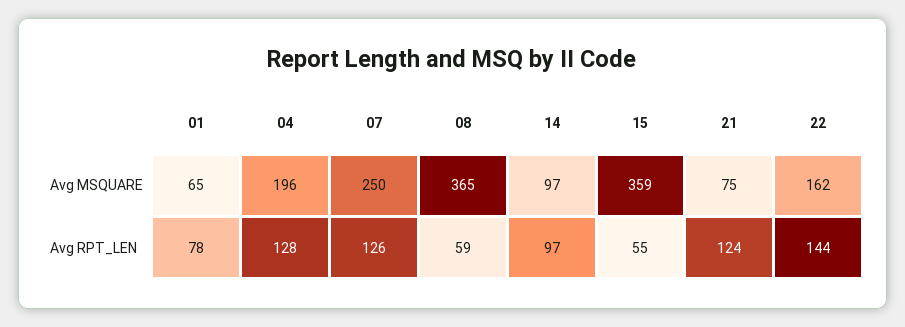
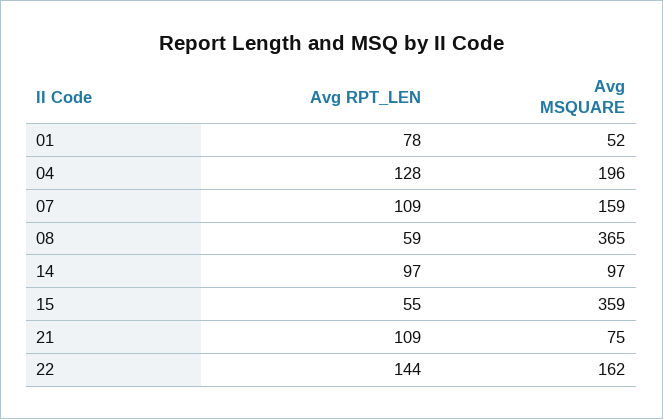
  {
    "01": {
-     "Avg MSQUARE": 65,
+     "Avg MSQUARE": 52,
      "Avg RPT_LEN": 78
    },
    "04": {
      "Avg MSQUARE": 196,
      "Avg RPT_LEN": 128
    },
    "07": {
-     "Avg MSQUARE": 250,
+     "Avg MSQUARE": 159,
-     "Avg RPT_LEN": 126
+     "Avg RPT_LEN": 109
    },
    "08": {
      "Avg MSQUARE": 365,
      "Avg RPT_LEN": 59
    },
    "14": {
      "Avg MSQUARE": 97,
      "Avg RPT_LEN": 97
    },
    "15": {
      "Avg MSQUARE": 359,
      "Avg RPT_LEN": 55
    },
    "21": {
      "Avg MSQUARE": 75,
-     "Avg RPT_LEN": 124
+     "Avg RPT_LEN": 109
    },
    "22": {
      "Avg MSQUARE": 162,
      "Avg RPT_LEN": 144
    }
  }

